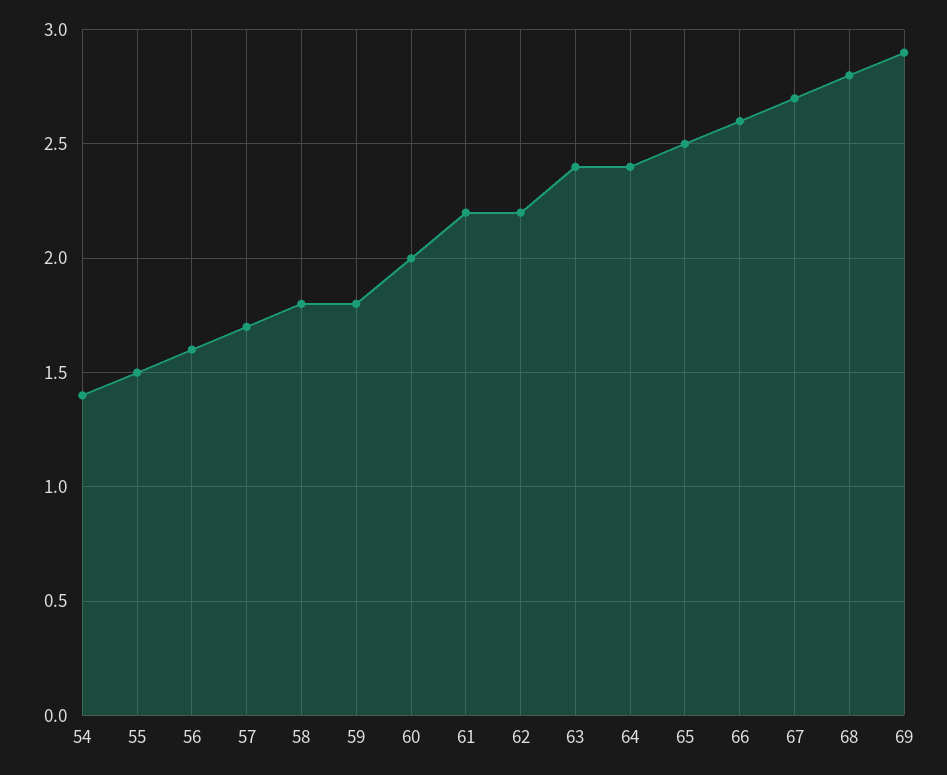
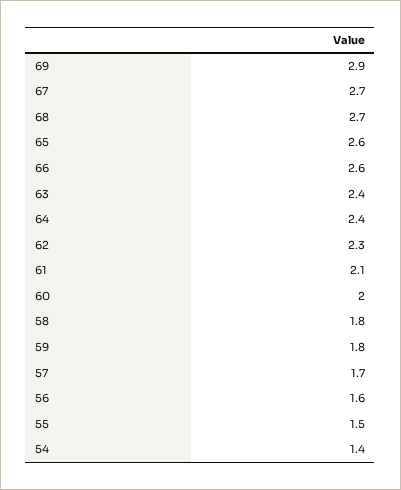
  {
    "54": 1.4,
    "55": 1.5,
    "56": 1.6,
    "57": 1.7,
    "58": 1.8,
    "59": 1.8,
    "60": 2,
-   "61": 2.2,
+   "61": 2.1,
-   "62": 2.2,
+   "62": 2.3,
    "63": 2.4,
    "64": 2.4,
-   "65": 2.5,
+   "65": 2.6,
    "66": 2.6,
    "67": 2.7,
-   "68": 2.8,
+   "68": 2.7,
    "69": 2.9
  }

